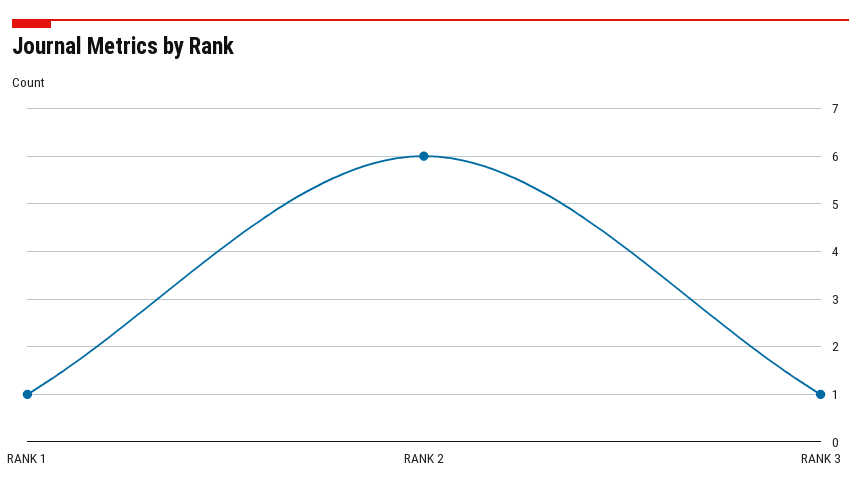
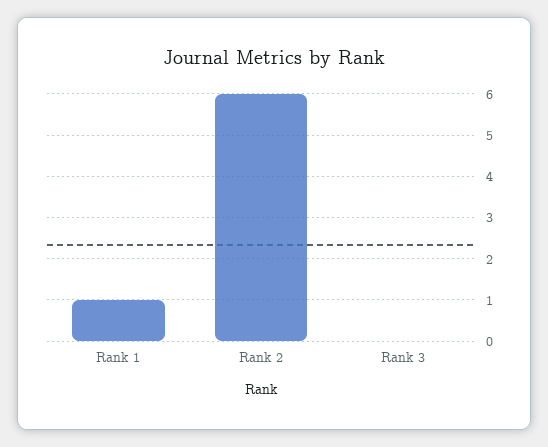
  {
    "RANK 1": 1,
    "RANK 2": 6,
-   "RANK 3": 1
+   "RANK 3": 0
  }

